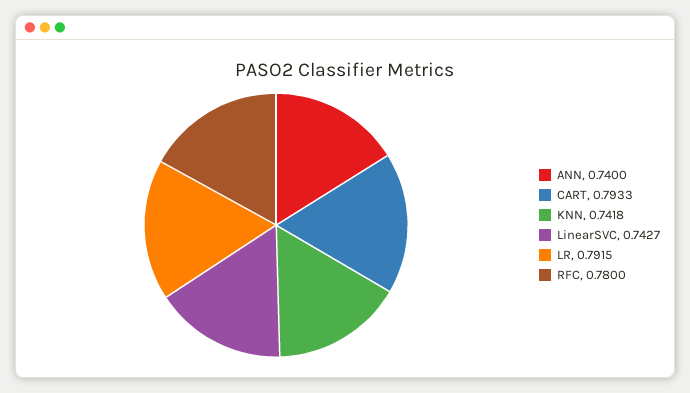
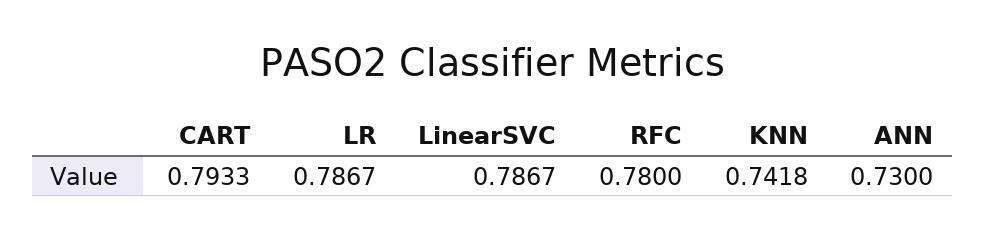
  {
-   "ANN": 0.74,
+   "ANN": 0.73,
    "CART": 0.7933,
    "KNN": 0.7418,
-   "LinearSVC": 0.7427,
+   "LinearSVC": 0.7867,
-   "LR": 0.7915,
+   "LR": 0.7867,
    "RFC": 0.78
  }

